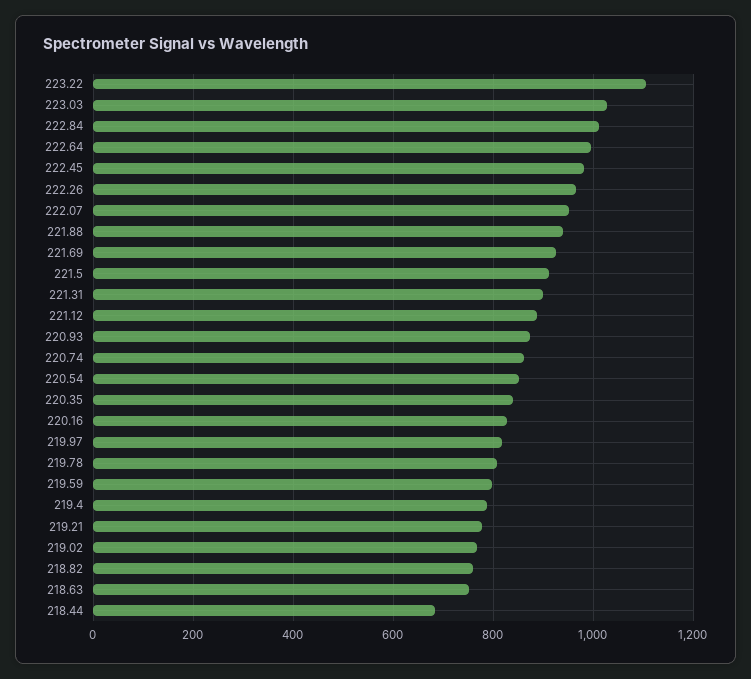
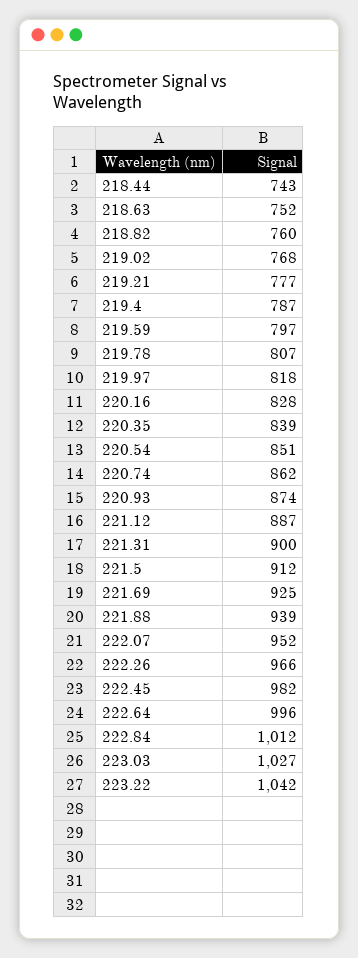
  {
-   "223.22": 1100,
+   "223.22": 1042,
    "223.03": 1027,
    "222.84": 1012,
    "222.64": 996,
    "222.45": 982,
    "222.26": 966,
    "222.07": 952,
    "221.88": 939,
    "221.69": 925,
    "221.5": 912,
    "221.31": 900,
    "221.12": 887,
    "220.93": 874,
    "220.74": 862,
    "220.54": 851,
    "220.35": 839,
    "220.16": 828,
    "219.97": 818,
    "219.78": 807,
    "219.59": 797,
    "219.4": 787,
    "219.21": 777,
    "219.02": 768,
    "218.82": 760,
    "218.63": 752,
-   "218.44": 680
+   "218.44": 743
  }

